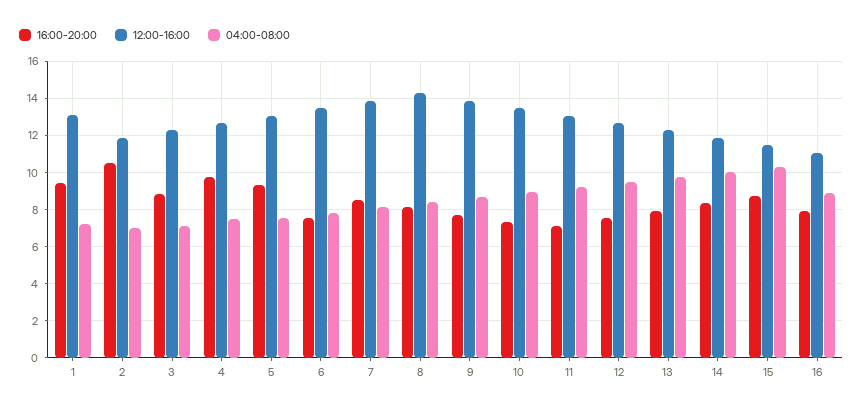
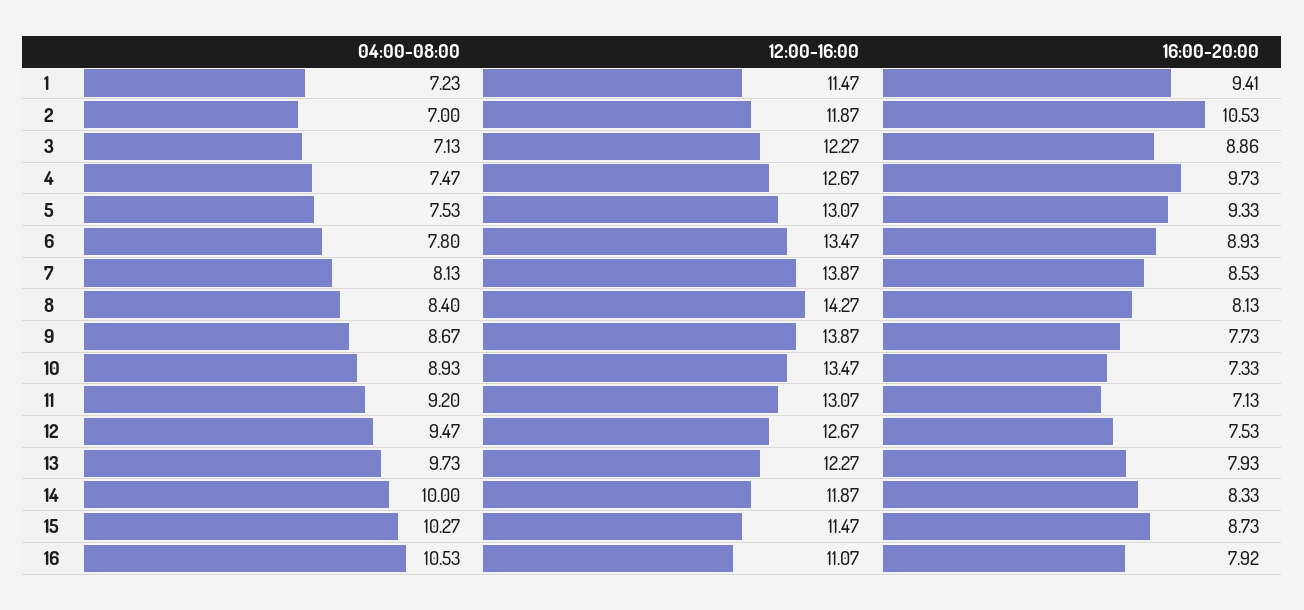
  {
    "16:00-20:00": {
      "1": 9.41,
      "2": 10.53,
      "3": 8.86,
      "4": 9.73,
      "5": 9.33,
-     "6": 7.5,
+     "6": 8.93,
      "7": 8.53,
      "8": 8.13,
      "9": 7.73,
      "10": 7.33,
      "11": 7.13,
      "12": 7.53,
      "13": 7.93,
      "14": 8.33,
      "15": 8.73,
      "16": 7.92
    },
    "12:00-16:00": {
-     "1": 13,
+     "1": 11.47,
      "2": 11.87,
      "3": 12.27,
      "4": 12.67,
      "5": 13.07,
      "6": 13.47,
      "7": 13.87,
      "8": 14.27,
      "9": 13.87,
      "10": 13.47,
      "11": 13.07,
      "12": 12.67,
      "13": 12.27,
      "14": 11.87,
      "15": 11.47,
      "16": 11.07
    },
    "04:00-08:00": {
      "1": 7.23,
      "2": 7,
      "3": 7.13,
      "4": 7.47,
      "5": 7.53,
      "6": 7.8,
      "7": 8.13,
      "8": 8.4,
      "9": 8.67,
      "10": 8.93,
      "11": 9.2,
      "12": 9.47,
      "13": 9.73,
      "14": 10,
      "15": 10.27,
-     "16": 9
+     "16": 10.53
    }
  }

